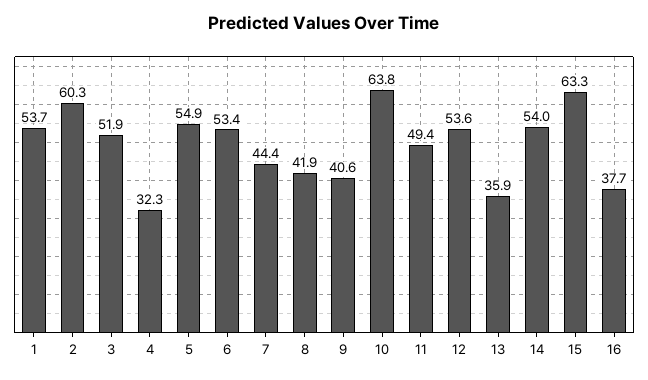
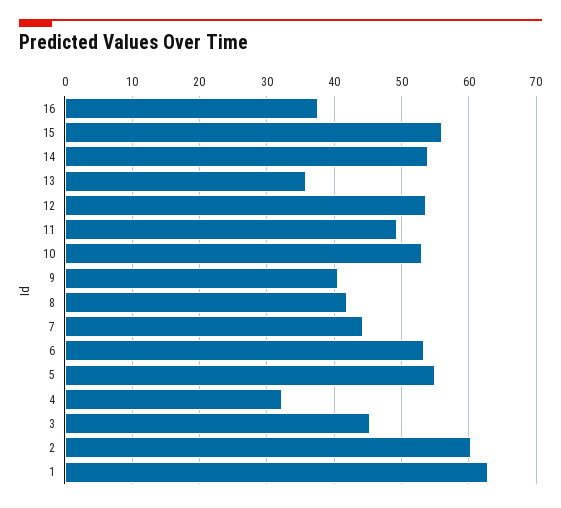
  {
-   "1": 53.7,
+   "1": 63,
    "2": 60.3,
-   "3": 51.9,
+   "3": 45,
    "4": 32.3,
    "5": 54.9,
    "6": 53.4,
    "7": 44.4,
    "8": 41.9,
    "9": 40.6,
-   "10": 63.8,
+   "10": 53,
    "11": 49.4,
    "12": 53.6,
    "13": 35.9,
    "14": 54,
-   "15": 63.3,
+   "15": 56,
    "16": 37.7
  }

